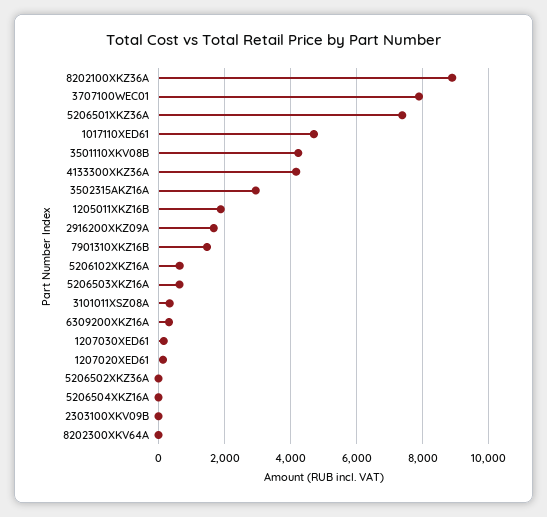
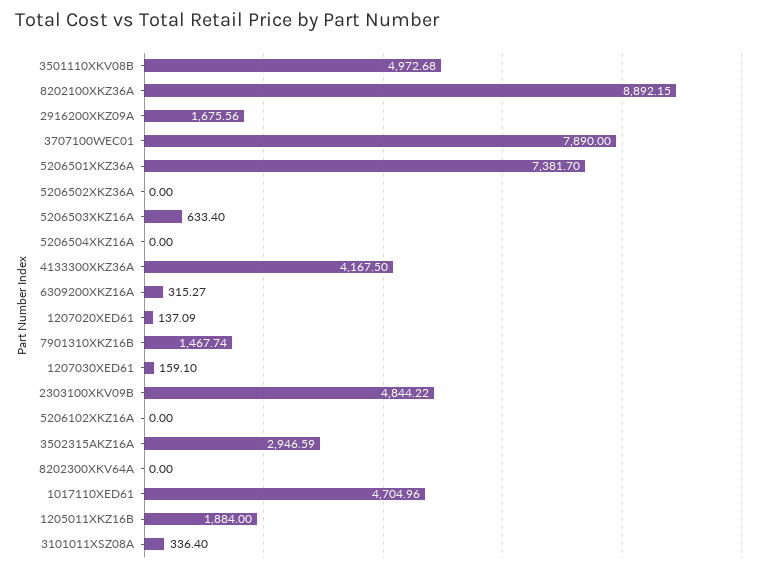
  {
    "8202100XKZ36A": 8892.15,
    "3707100WEC01": 7890,
    "5206501XKZ36A": 7381.7,
    "1017110XED61": 4704.96,
-   "3501110XKV08B": 4200,
+   "3501110XKV08B": 4972.68,
    "4133300XKZ36A": 4167.5,
    "3502315AKZ16A": 2946.59,
    "1205011XKZ16B": 1884,
    "2916200XKZ09A": 1675.56,
    "7901310XKZ16B": 1467.74,
-   "5206102XKZ16A": 600,
+   "5206102XKZ16A": 0,
    "5206503XKZ16A": 633.4,
    "3101011XSZ08A": 336.4,
    "6309200XKZ16A": 315.27,
    "1207030XED61": 159.1,
    "1207020XED61": 137.09,
    "5206502XKZ36A": 0,
    "5206504XKZ16A": 0,
-   "2303100XKV09B": 0,
+   "2303100XKV09B": 4844.22,
    "8202300XKV64A": 0
  }

